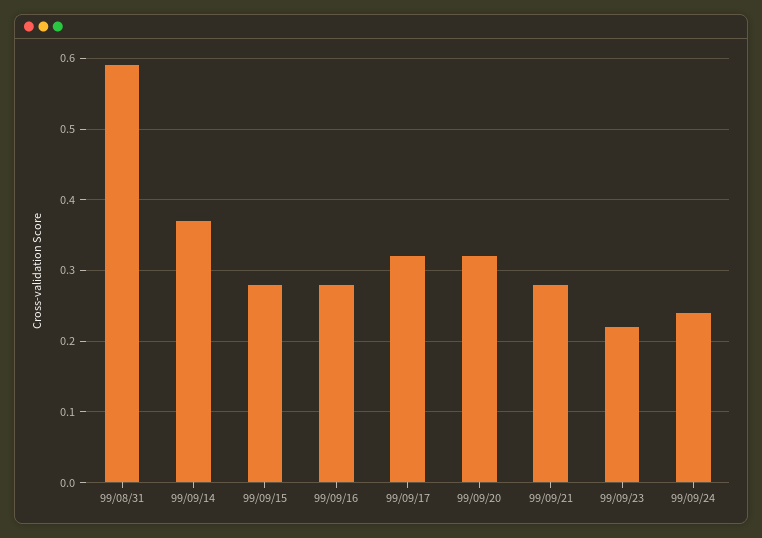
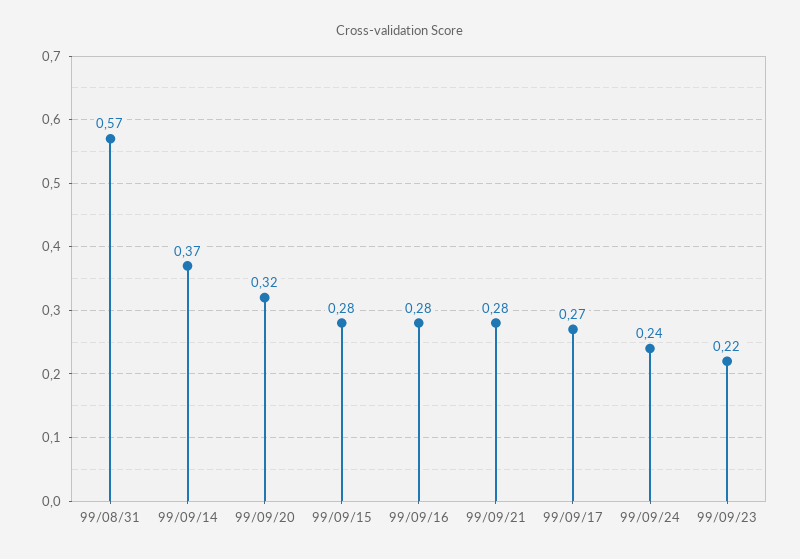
  {
-   "99/08/31": 0.59,
+   "99/08/31": 0.57,
    "99/09/14": 0.37,
    "99/09/15": 0.28,
    "99/09/16": 0.28,
-   "99/09/17": 0.32,
+   "99/09/17": 0.27,
    "99/09/20": 0.32,
    "99/09/21": 0.28,
    "99/09/23": 0.22,
    "99/09/24": 0.24
  }

